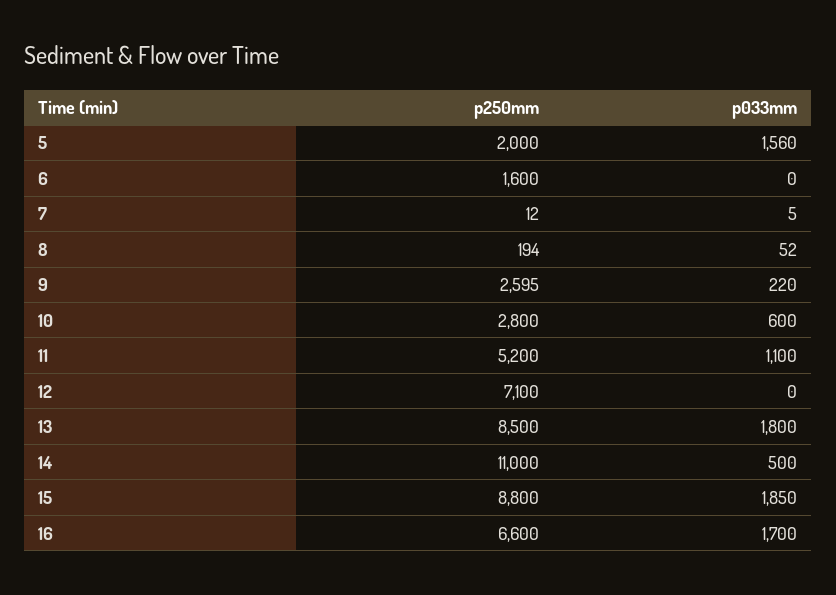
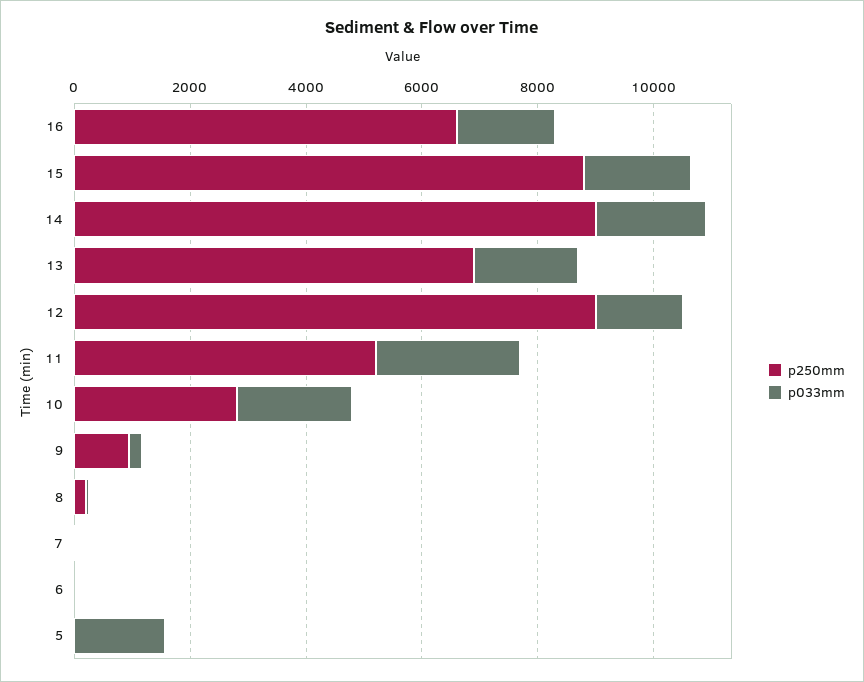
  {
    "p250mm": {
-     "5": 2000,
+     "5": 0,
-     "6": 1600,
+     "6": 0,
      "7": 12,
      "8": 194,
-     "9": 2595,
+     "9": 1000,
      "10": 2800,
      "11": 5200,
-     "12": 7100,
+     "12": 9000,
-     "13": 8500,
+     "13": 7000,
-     "14": 11000,
+     "14": 9000,
      "15": 8800,
      "16": 6600
    },
    "p033mm": {
      "5": 1560,
      "6": 0,
      "7": 5,
      "8": 52,
      "9": 220,
-     "10": 600,
+     "10": 2000,
-     "11": 1100,
+     "11": 2500,
-     "12": 0,
+     "12": 1500,
      "13": 1800,
-     "14": 500,
+     "14": 2000,
      "15": 1850,
      "16": 1700
    }
  }

